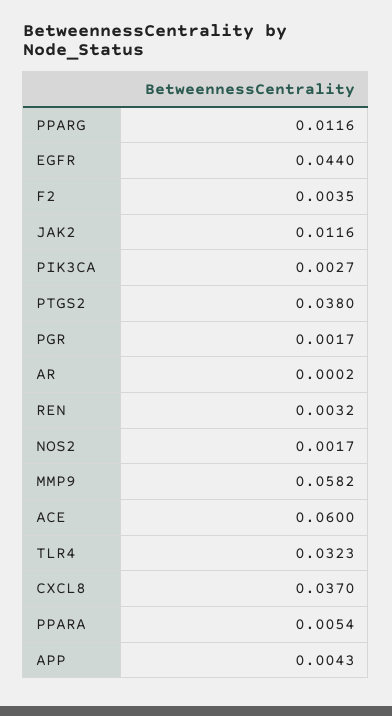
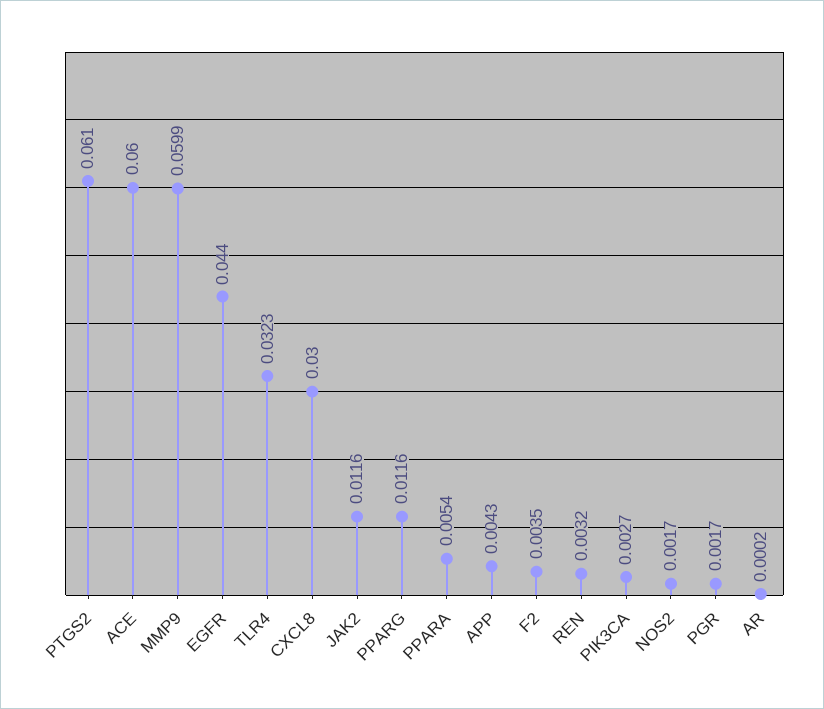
  {
    "PPARG": 0.0116,
    "EGFR": 0.044,
    "F2": 0.0035,
    "JAK2": 0.0116,
    "PIK3CA": 0.0027,
-   "PTGS2": 0.038,
+   "PTGS2": 0.061,
    "PGR": 0.0017,
    "AR": 0.0002,
    "REN": 0.0032,
    "NOS2": 0.0017,
-   "MMP9": 0.0582,
+   "MMP9": 0.0599,
    "ACE": 0.06,
    "TLR4": 0.0323,
-   "CXCL8": 0.037,
+   "CXCL8": 0.03,
    "PPARA": 0.0054,
    "APP": 0.0043
  }

